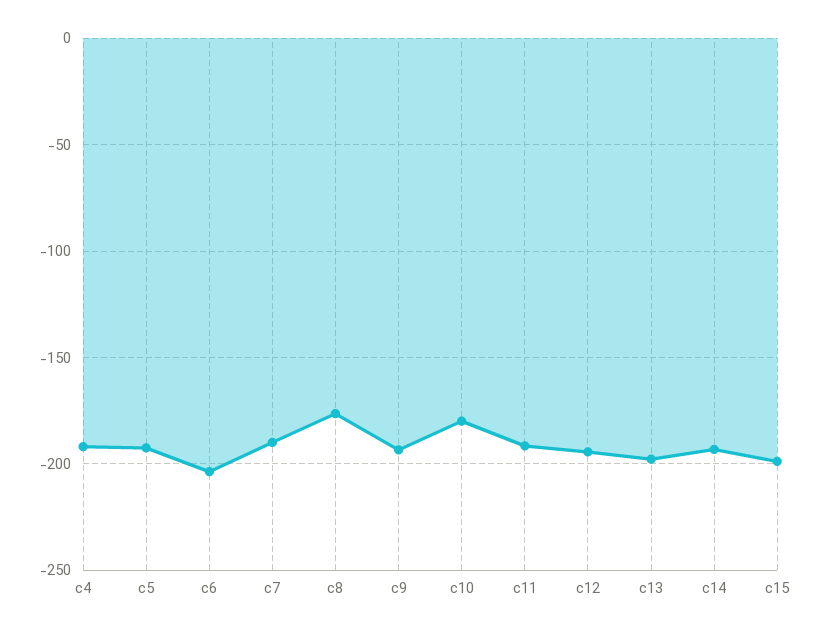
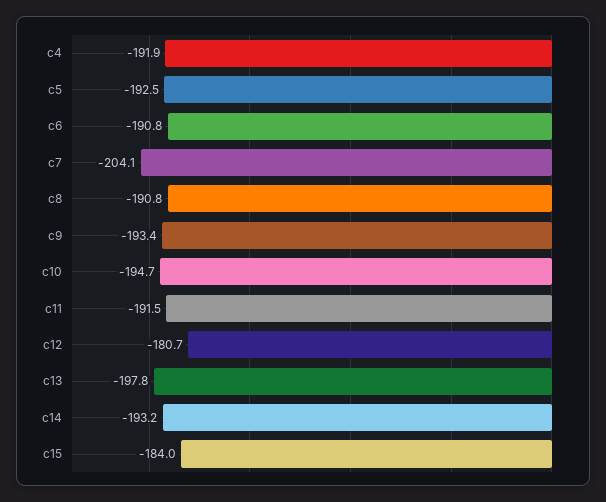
  {
    "c4": -191.9,
    "c5": -192.5,
-   "c6": -205,
+   "c6": -190.8,
-   "c7": -190,
+   "c7": -204.1,
-   "c8": -175,
+   "c8": -190.8,
    "c9": -193.4,
-   "c10": -180,
+   "c10": -194.7,
    "c11": -191.5,
-   "c12": -195,
+   "c12": -180.7,
    "c13": -197.8,
    "c14": -193.2,
-   "c15": -200
+   "c15": -184
  }

